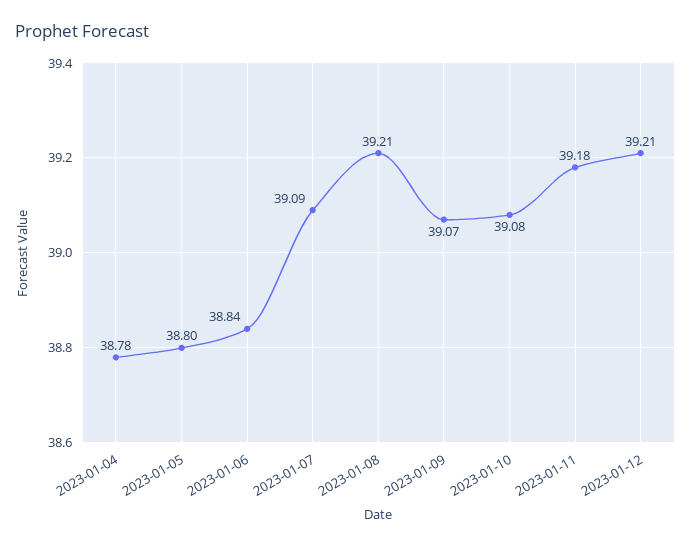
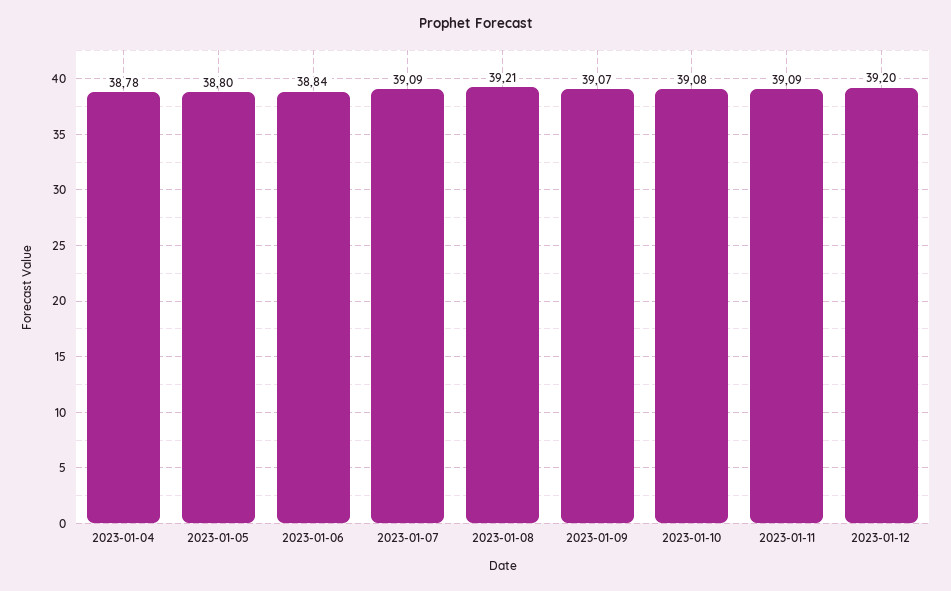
  {
    "2023-01-04": 38.78,
    "2023-01-05": 38.8,
    "2023-01-06": 38.84,
    "2023-01-07": 39.09,
    "2023-01-08": 39.21,
    "2023-01-09": 39.07,
    "2023-01-10": 39.08,
-   "2023-01-11": 39.18,
+   "2023-01-11": 39.09,
-   "2023-01-12": 39.21
+   "2023-01-12": 39.2
  }

